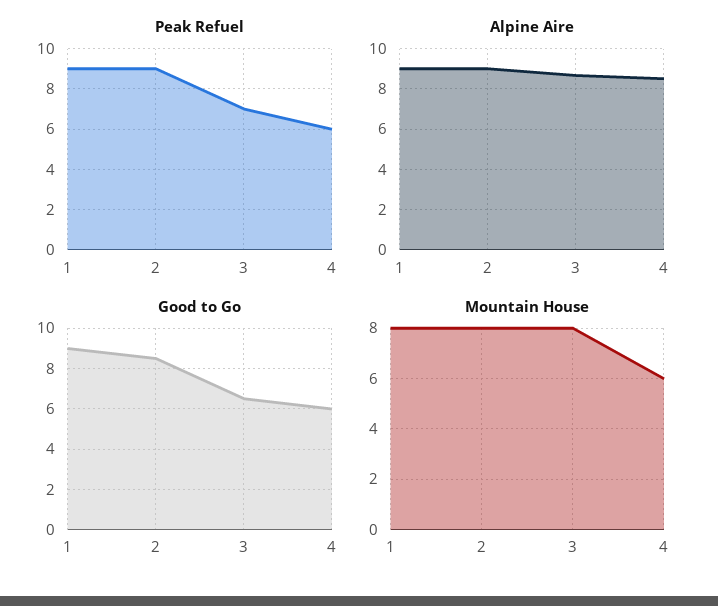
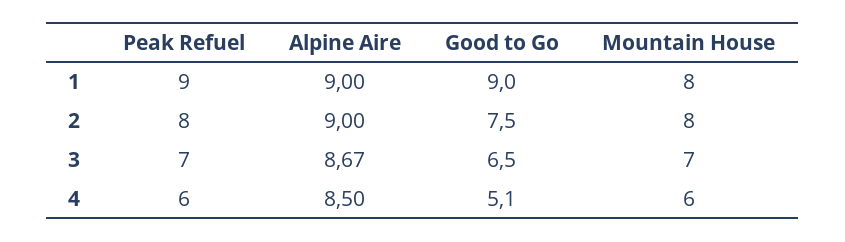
  {
    "Peak Refuel": {
      "1": 9,
-     "2": 9,
+     "2": 8,
      "3": 7,
      "4": 6
    },
    "Alpine Aire": {
      "1": 9,
      "2": 9,
      "3": 8.67,
      "4": 8.5
    },
    "Good to Go": {
      "1": 9,
-     "2": 8.5,
+     "2": 7.5,
      "3": 6.5,
-     "4": 6
+     "4": 5.1
    },
    "Mountain House": {
      "1": 8,
      "2": 8,
-     "3": 8,
+     "3": 7,
      "4": 6
    }
  }

